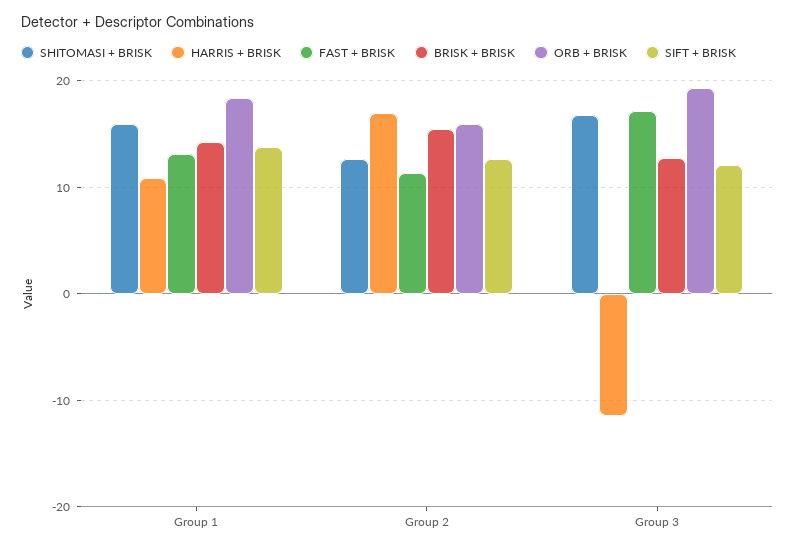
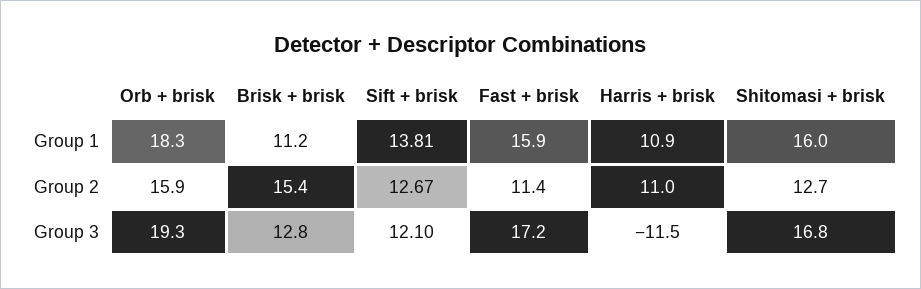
  {
    "SHITOMASI + BRISK": {
      "Group 1": 16,
      "Group 2": 12.7,
      "Group 3": 16.8
    },
    "HARRIS + BRISK": {
      "Group 1": 10.9,
-     "Group 2": 17,
+     "Group 2": 11,
      "Group 3": -11.5
    },
    "FAST + BRISK": {
-     "Group 1": 13,
+     "Group 1": 15.9,
      "Group 2": 11.4,
      "Group 3": 17.2
    },
    "BRISK + BRISK": {
-     "Group 1": 14,
+     "Group 1": 11.2,
      "Group 2": 15.4,
      "Group 3": 12.8
    },
    "ORB + BRISK": {
      "Group 1": 18.3,
      "Group 2": 15.9,
      "Group 3": 19.3
    },
    "SIFT + BRISK": {
      "Group 1": 13.81,
      "Group 2": 12.67,
      "Group 3": 12.1
    }
  }

